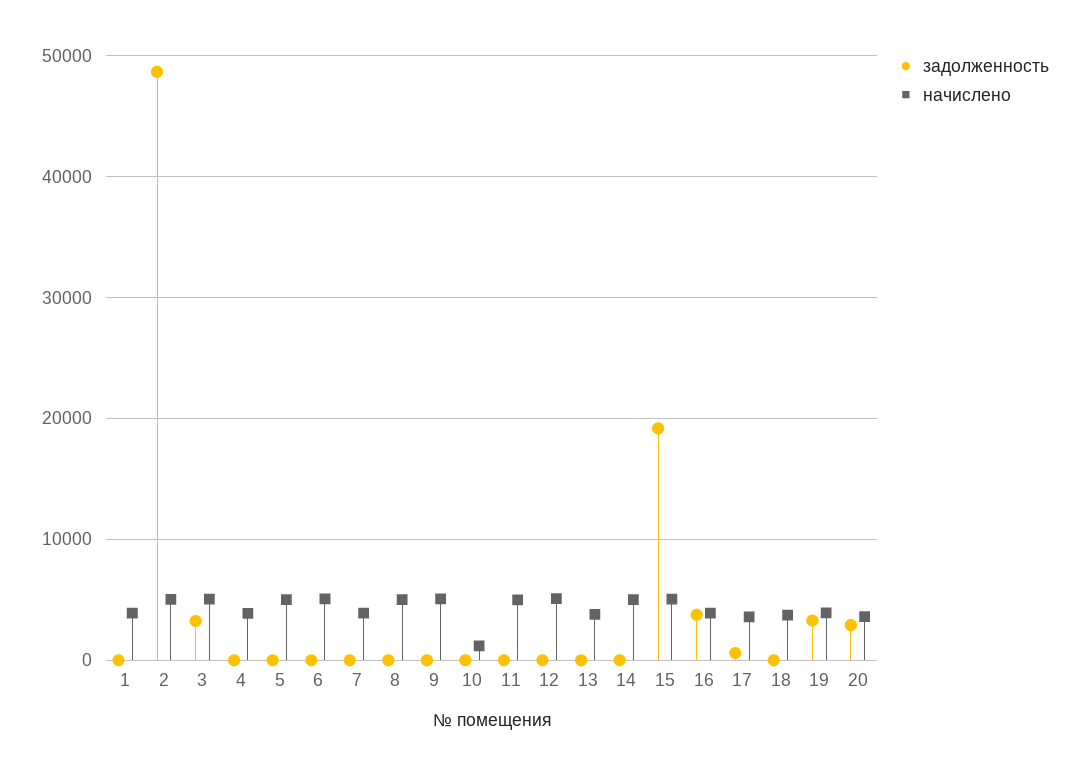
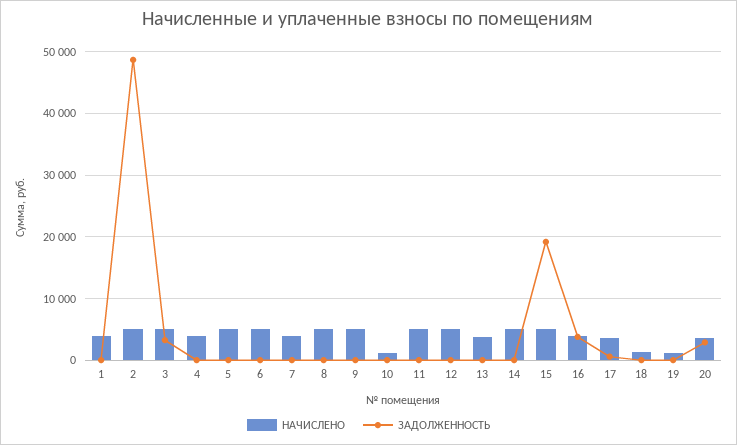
  {
    "задолженность": {
      "1": 0,
      "2": 49000,
      "3": 3000,
      "4": 0,
      "5": 0,
      "6": 0,
      "7": 0,
      "8": 0,
      "9": 0,
      "10": 0,
      "11": 0,
      "12": 0,
      "13": 0,
      "14": 0,
      "15": 19000,
      "16": 4000,
      "17": 1000,
      "18": 0,
-     "19": 3000,
+     "19": 0,
      "20": 3000
    },
    "начислено": {
      "1": 4000,
      "2": 5000,
      "3": 5000,
      "4": 4000,
      "5": 5000,
      "6": 5000,
      "7": 4000,
      "8": 5000,
      "9": 5000,
      "10": 1000,
      "11": 5000,
      "12": 5000,
      "13": 4000,
      "14": 5000,
      "15": 5000,
      "16": 4000,
      "17": 4000,
-     "18": 4000,
+     "18": 1000,
-     "19": 4000,
+     "19": 1000,
      "20": 4000
    }
  }

